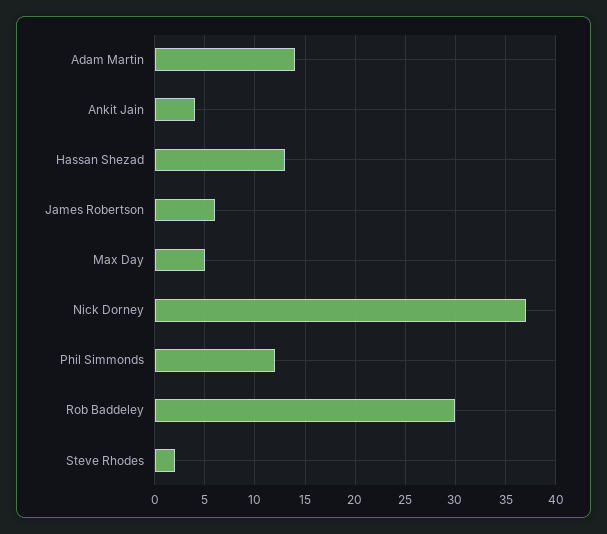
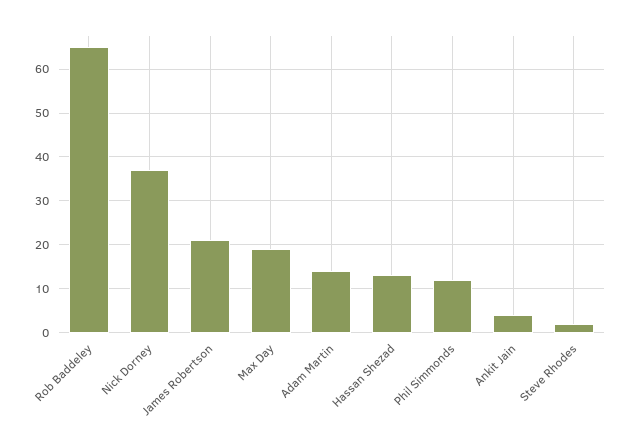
  {
    "Adam Martin": 14,
    "Ankit Jain": 4,
    "Hassan Shezad": 13,
-   "James Robertson": 6,
+   "James Robertson": 20,
-   "Max Day": 5,
+   "Max Day": 20,
    "Nick Dorney": 37,
    "Phil Simmonds": 12,
-   "Rob Baddeley": 30,
+   "Rob Baddeley": 65,
    "Steve Rhodes": 2
  }

